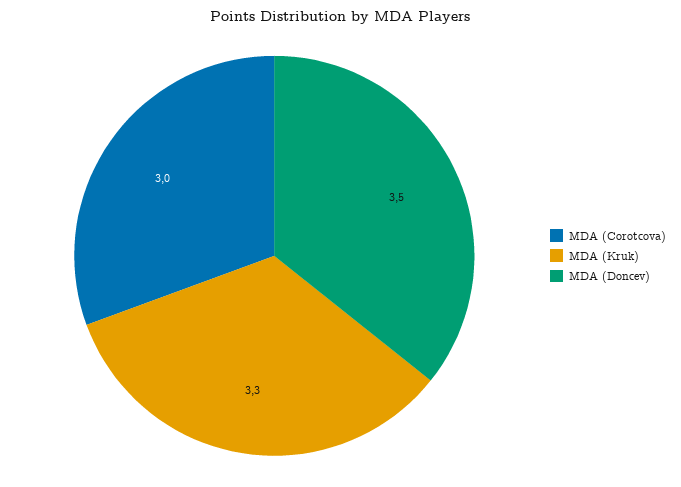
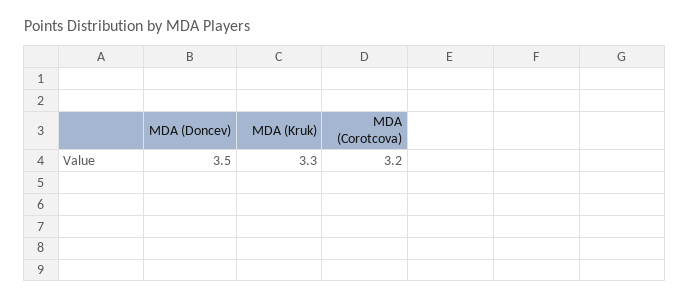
  {
-   "MDA (Corotcova)": 3,
+   "MDA (Corotcova)": 3.2,
    "MDA (Kruk)": 3.3,
    "MDA (Doncev)": 3.5
  }

